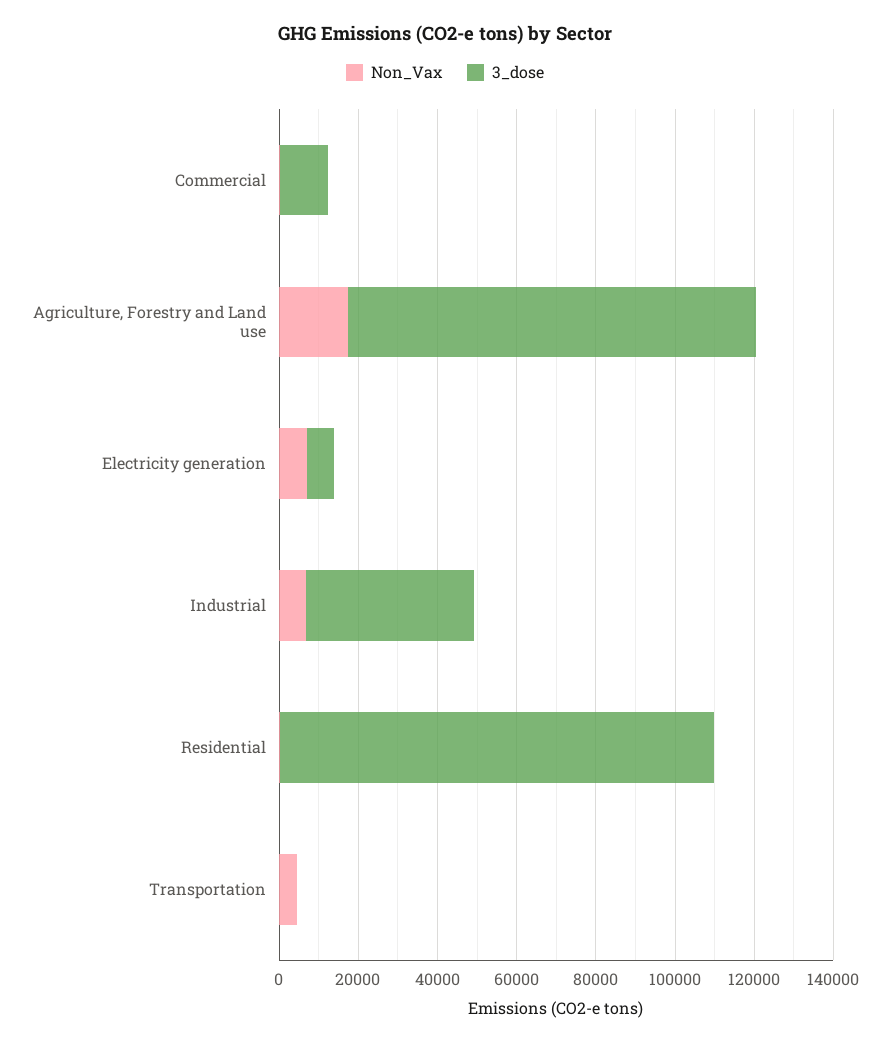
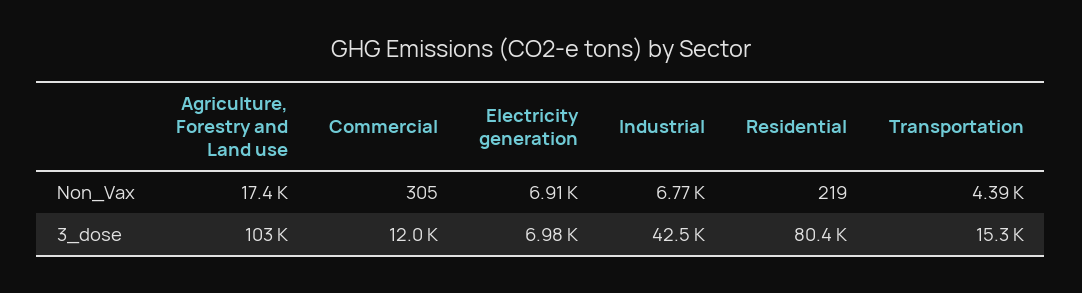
  {
    "Non_Vax": {
      "Commercial": 305,
      "Agriculture, Forestry and Land use": 17400,
      "Electricity generation": 6910,
      "Industrial": 6770,
      "Residential": 219,
      "Transportation": 4390
    },
    "3_dose": {
      "Commercial": 12000,
      "Agriculture, Forestry and Land use": 103000,
      "Electricity generation": 6980,
      "Industrial": 42500,
-     "Residential": 110000,
+     "Residential": 80400,
-     "Transportation": 0
+     "Transportation": 15300
    }
  }

